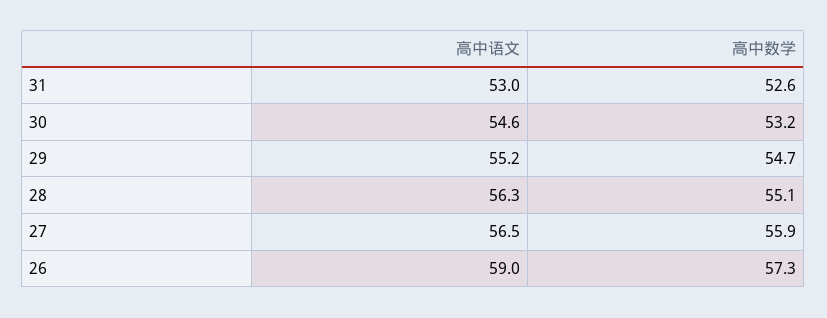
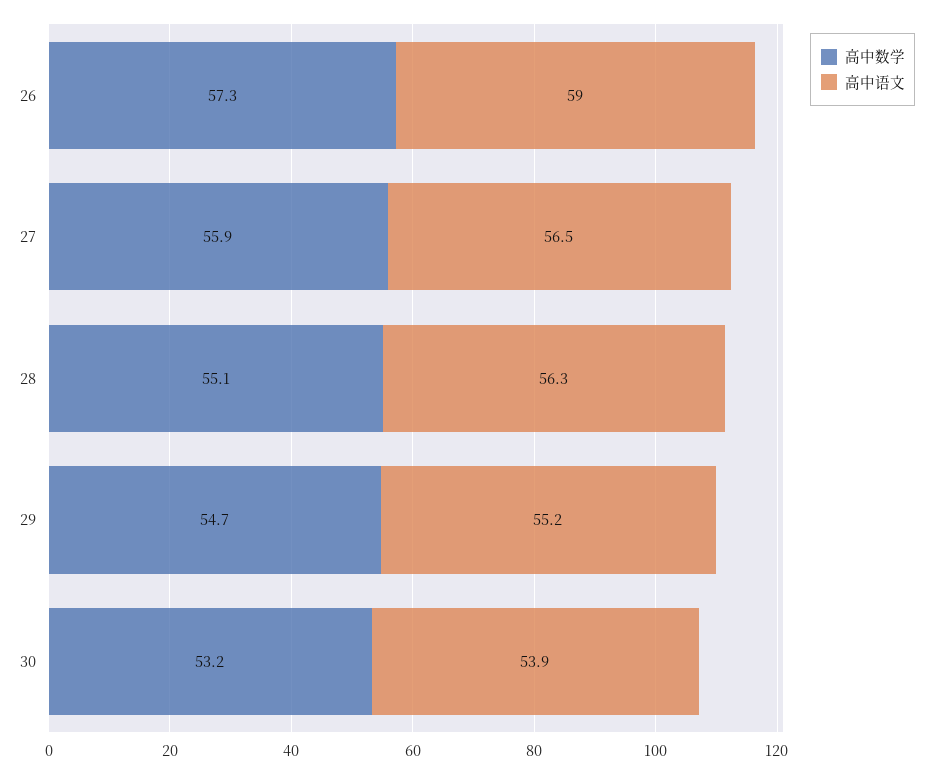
  {
    "高中语文": {
-     "31": 53,
-     "30": 54.6,
+     "30": 53.9,
      "29": 55.2,
      "28": 56.3,
      "27": 56.5,
      "26": 59
    },
    "高中数学": {
-     "31": 52.6,
      "30": 53.2,
      "29": 54.7,
      "28": 55.1,
      "27": 55.9,
      "26": 57.3
    }
  }

